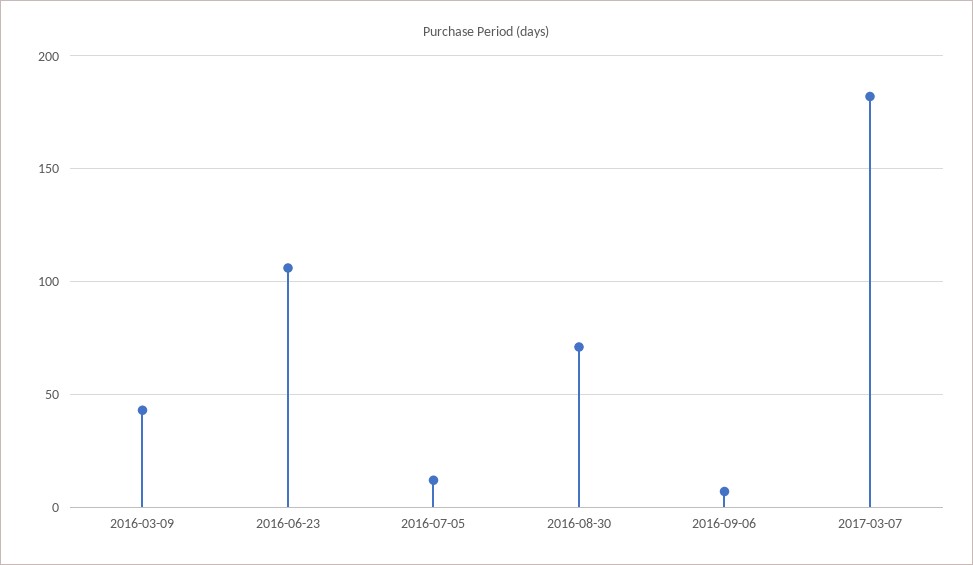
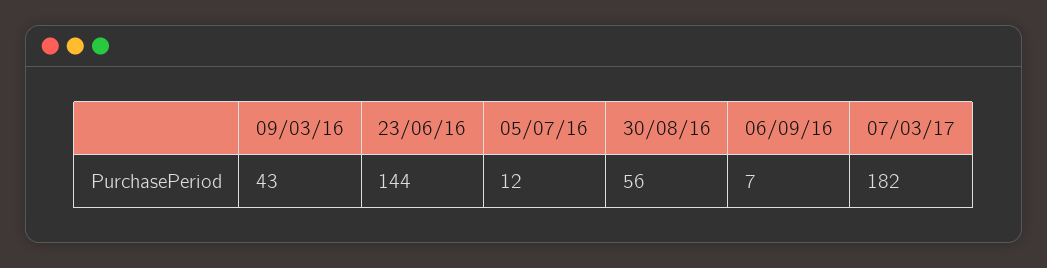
  {
    "2016-03-09": 43,
-   "2016-06-23": 105,
+   "2016-06-23": 144,
    "2016-07-05": 12,
-   "2016-08-30": 70,
+   "2016-08-30": 56,
    "2016-09-06": 7,
    "2017-03-07": 182
  }

